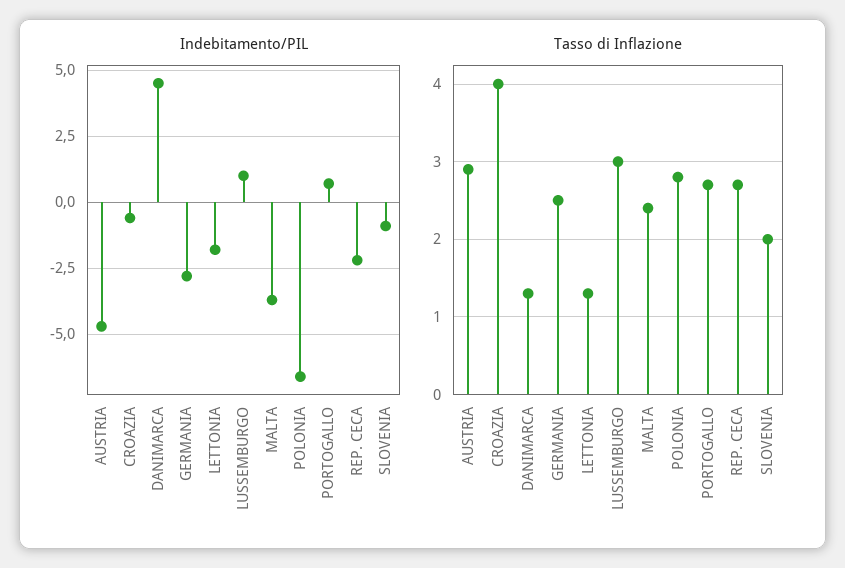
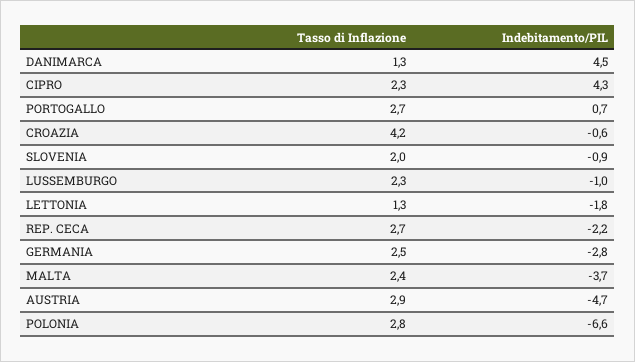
  {
    "Indebitamento/PIL": {
      "AUSTRIA": -4.7,
      "CROAZIA": -0.6,
      "DANIMARCA": 4.5,
      "GERMANIA": -2.8,
      "LETTONIA": -1.8,
-     "LUSSEMBURGO": 1,
+     "LUSSEMBURGO": -1,
      "MALTA": -3.7,
      "POLONIA": -6.6,
      "PORTOGALLO": 0.7,
      "REP. CECA": -2.2,
-     "SLOVENIA": -0.9
+     "SLOVENIA": -0.9,
+     "CIPRO": 4.3
    },
    "Tasso di Inflazione": {
      "AUSTRIA": 2.9,
-     "CROAZIA": 4,
+     "CROAZIA": 4.2,
      "DANIMARCA": 1.3,
      "GERMANIA": 2.5,
      "LETTONIA": 1.3,
-     "LUSSEMBURGO": 3,
+     "LUSSEMBURGO": 2.3,
      "MALTA": 2.4,
      "POLONIA": 2.8,
      "PORTOGALLO": 2.7,
      "REP. CECA": 2.7,
-     "SLOVENIA": 2
+     "SLOVENIA": 2,
+     "CIPRO": 2.3
    }
  }

